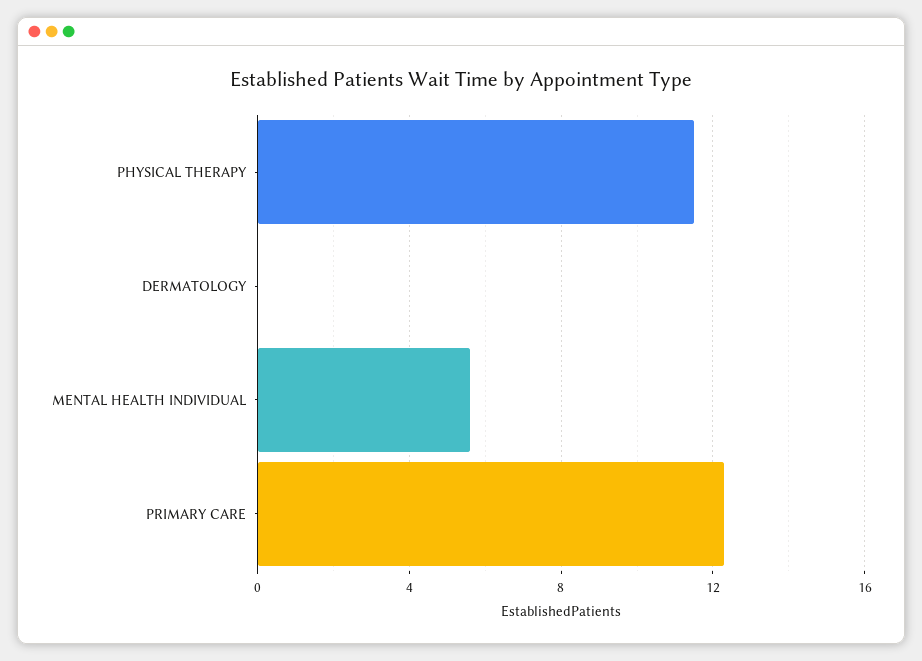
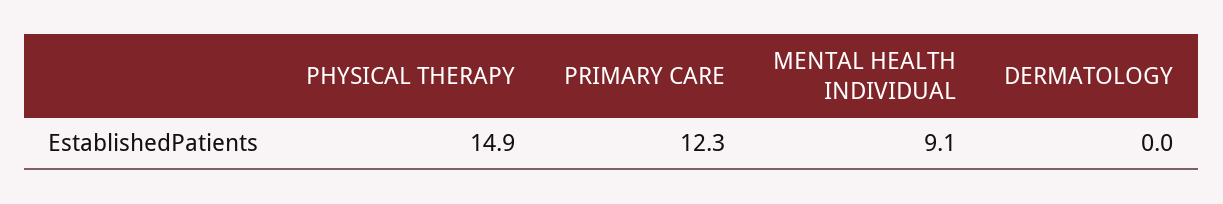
  {
-   "PHYSICAL THERAPY": 11.5,
+   "PHYSICAL THERAPY": 14.9,
    "DERMATOLOGY": 0,
-   "MENTAL HEALTH INDIVIDUAL": 5.5,
+   "MENTAL HEALTH INDIVIDUAL": 9.1,
    "PRIMARY CARE": 12.3
  }

